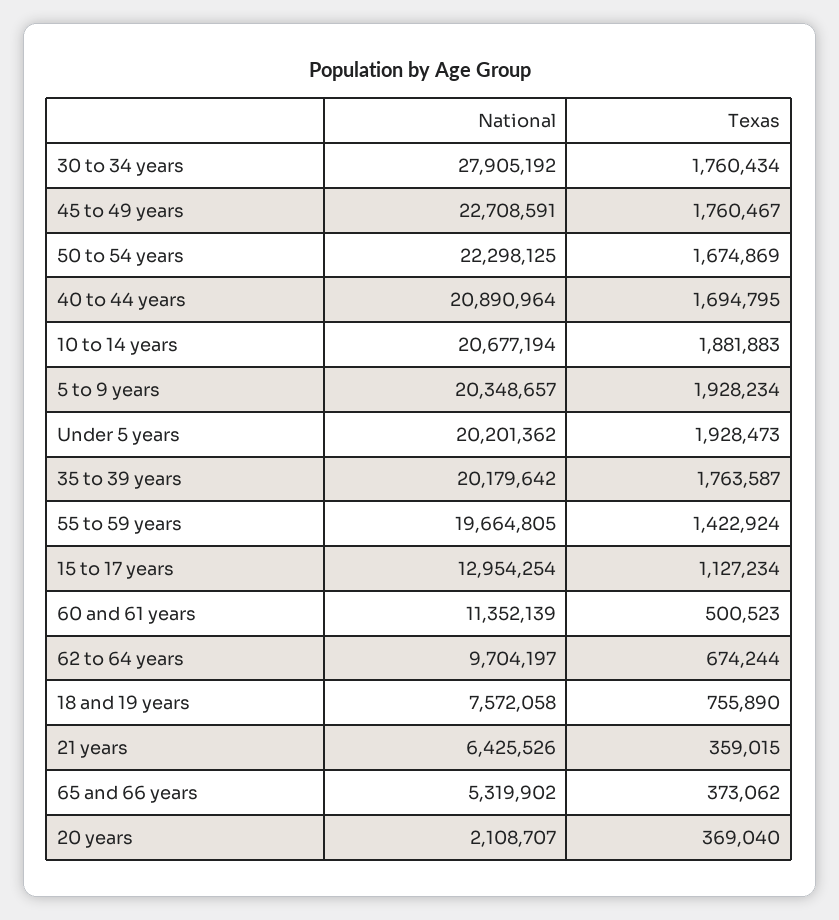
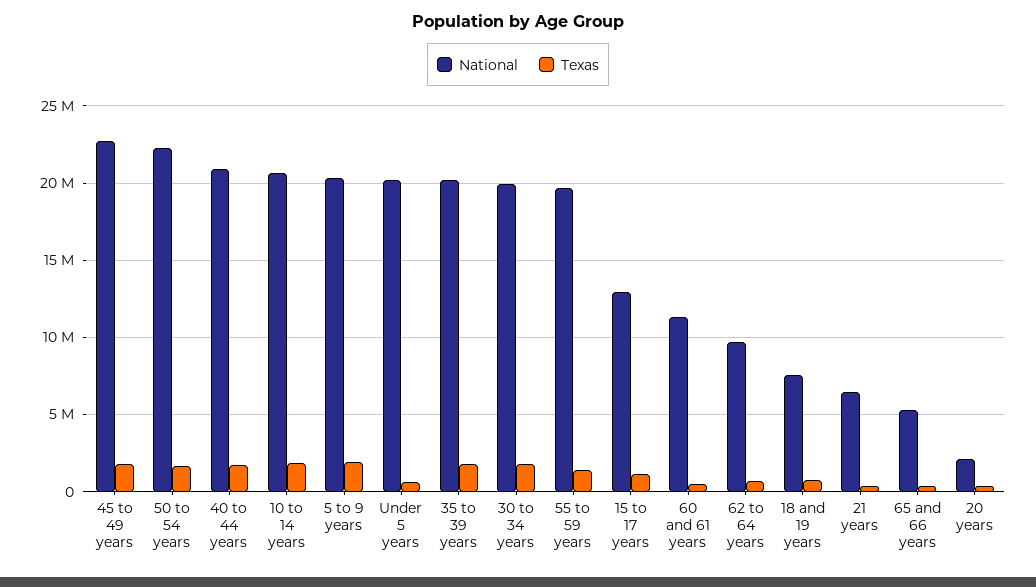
  {
    "National": {
-     "30 to 34 years": 27905192,
+     "30 to 34 years": 20000000,
      "45 to 49 years": 22708591,
      "50 to 54 years": 22298125,
      "40 to 44 years": 20890964,
      "10 to 14 years": 20677194,
      "5 to 9 years": 20348657,
      "Under 5 years": 20201362,
      "35 to 39 years": 20179642,
      "55 to 59 years": 19664805,
      "15 to 17 years": 12954254,
      "60 and 61 years": 11352139,
      "62 to 64 years": 9704197,
      "18 and 19 years": 7572058,
      "21 years": 6425526,
      "65 and 66 years": 5319902,
      "20 years": 2108707
    },
    "Texas": {
      "30 to 34 years": 1760434,
      "45 to 49 years": 1760467,
      "50 to 54 years": 1674869,
      "40 to 44 years": 1694795,
      "10 to 14 years": 1881883,
      "5 to 9 years": 1928234,
-     "Under 5 years": 1928473,
+     "Under 5 years": 500000,
      "35 to 39 years": 1763587,
      "55 to 59 years": 1422924,
      "15 to 17 years": 1127234,
      "60 and 61 years": 500523,
      "62 to 64 years": 674244,
      "18 and 19 years": 755890,
      "21 years": 359015,
      "65 and 66 years": 373062,
      "20 years": 369040
    }
  }

